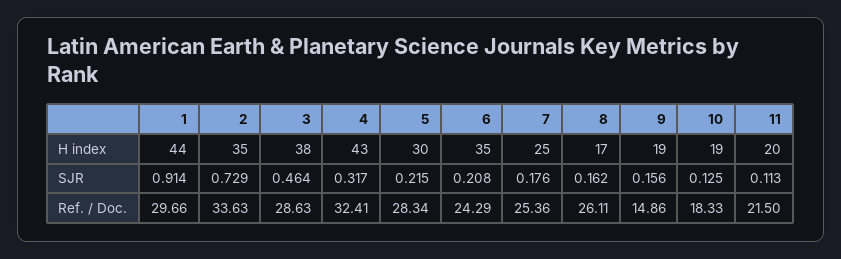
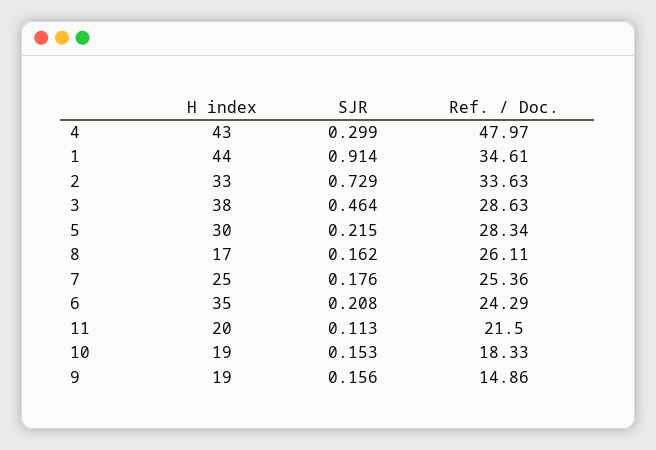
  {
    "1": {
      "H index": 44,
      "SJR": 0.914,
-     "Ref. / Doc.": 29.66
+     "Ref. / Doc.": 34.61
    },
    "2": {
-     "H index": 35,
+     "H index": 33,
      "SJR": 0.729,
      "Ref. / Doc.": 33.63
    },
    "3": {
      "H index": 38,
      "SJR": 0.464,
      "Ref. / Doc.": 28.63
    },
    "4": {
      "H index": 43,
-     "SJR": 0.317,
+     "SJR": 0.299,
-     "Ref. / Doc.": 32.41
+     "Ref. / Doc.": 47.97
    },
    "5": {
      "H index": 30,
      "SJR": 0.215,
      "Ref. / Doc.": 28.34
    },
    "6": {
      "H index": 35,
      "SJR": 0.208,
      "Ref. / Doc.": 24.29
    },
    "7": {
      "H index": 25,
      "SJR": 0.176,
      "Ref. / Doc.": 25.36
    },
    "8": {
      "H index": 17,
      "SJR": 0.162,
      "Ref. / Doc.": 26.11
    },
    "9": {
      "H index": 19,
      "SJR": 0.156,
      "Ref. / Doc.": 14.86
    },
    "10": {
      "H index": 19,
-     "SJR": 0.125,
+     "SJR": 0.153,
      "Ref. / Doc.": 18.33
    },
    "11": {
      "H index": 20,
      "SJR": 0.113,
      "Ref. / Doc.": 21.5
    }
  }

